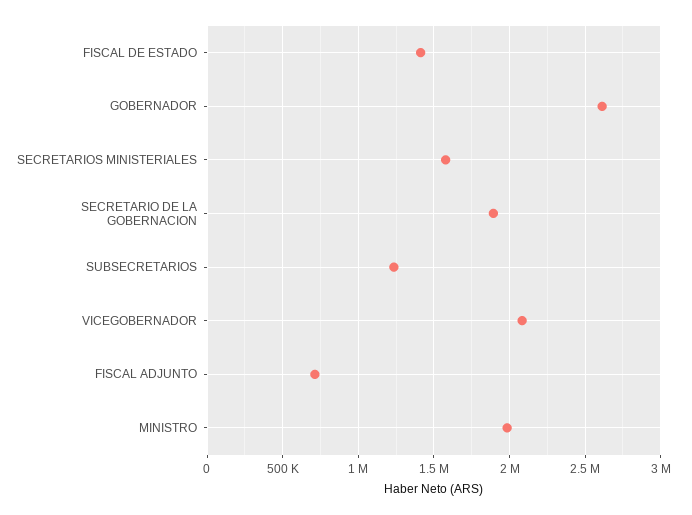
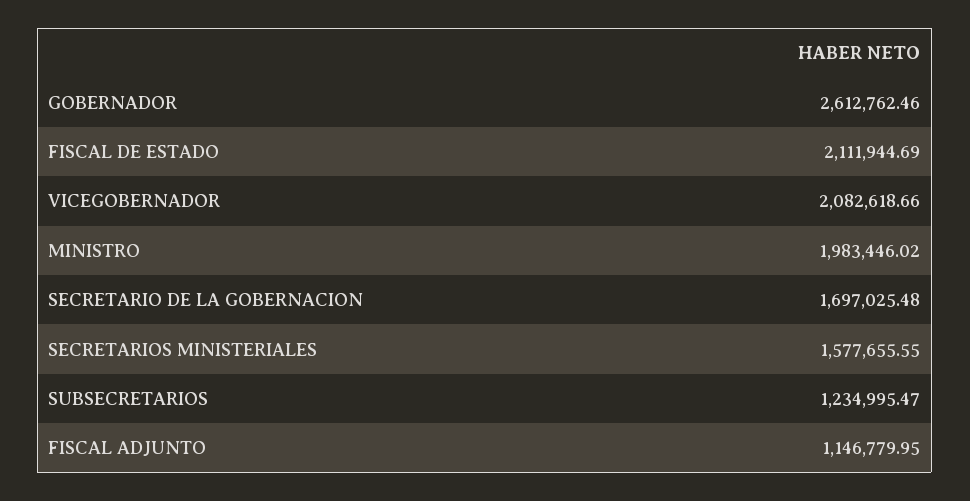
  {
-   "FISCAL DE ESTADO": 1400000,
+   "FISCAL DE ESTADO": 2111944.69,
    "GOBERNADOR": 2612762.46,
    "SECRETARIOS MINISTERIALES": 1577655.55,
-   "SECRETARIO DE LA GOBERNACION": 1900000,
+   "SECRETARIO DE LA GOBERNACION": 1697025.48,
    "SUBSECRETARIOS": 1234995.47,
    "VICEGOBERNADOR": 2082618.66,
-   "FISCAL ADJUNTO": 700000,
+   "FISCAL ADJUNTO": 1146779.95,
    "MINISTRO": 1983446.02
  }

